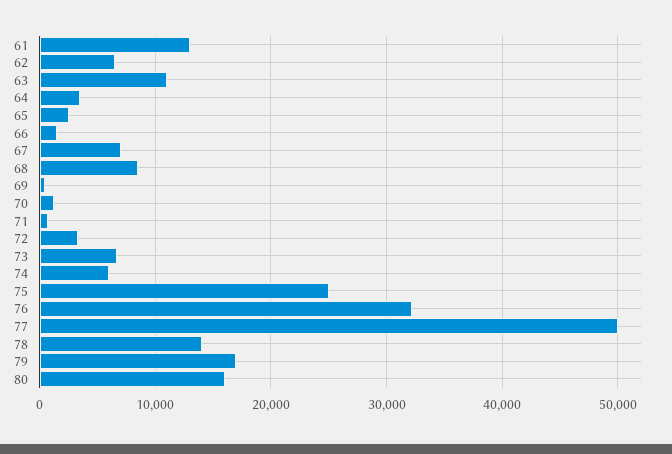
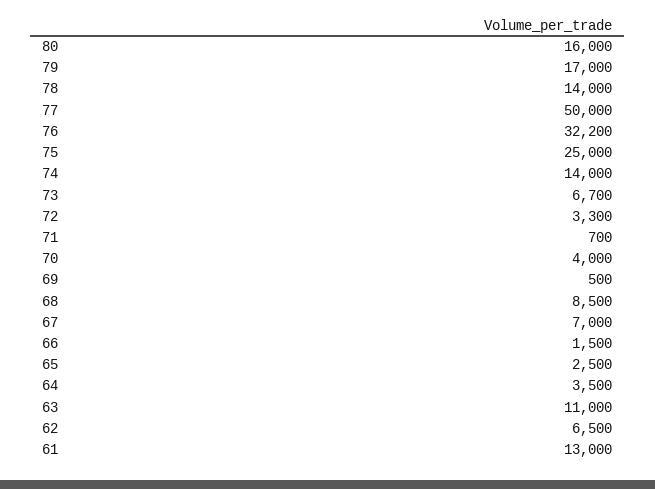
  {
    "61": 13000,
    "62": 6500,
    "63": 11000,
    "64": 3500,
    "65": 2500,
    "66": 1500,
    "67": 7000,
    "68": 8500,
    "69": 500,
-   "70": 1000,
+   "70": 4000,
    "71": 700,
    "72": 3300,
    "73": 6700,
-   "74": 6000,
+   "74": 14000,
    "75": 25000,
    "76": 32200,
    "77": 50000,
    "78": 14000,
    "79": 17000,
    "80": 16000
  }

